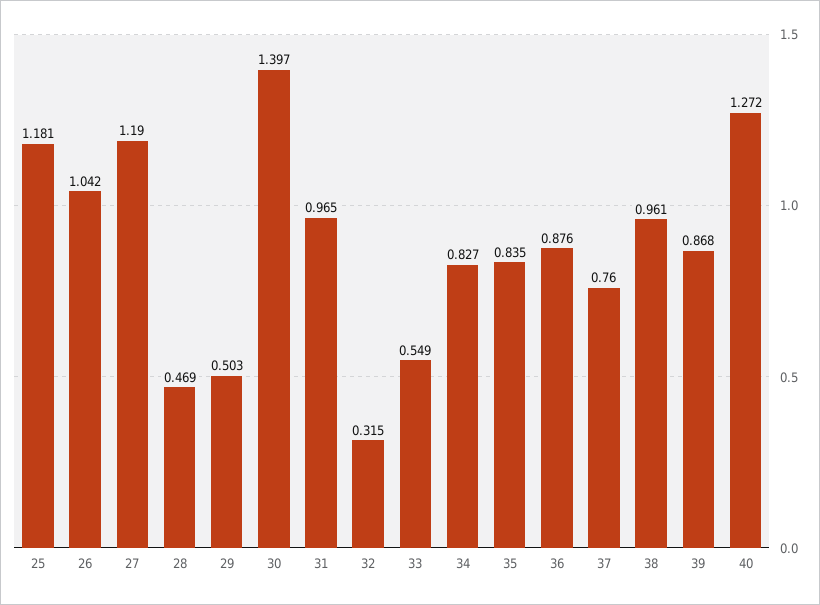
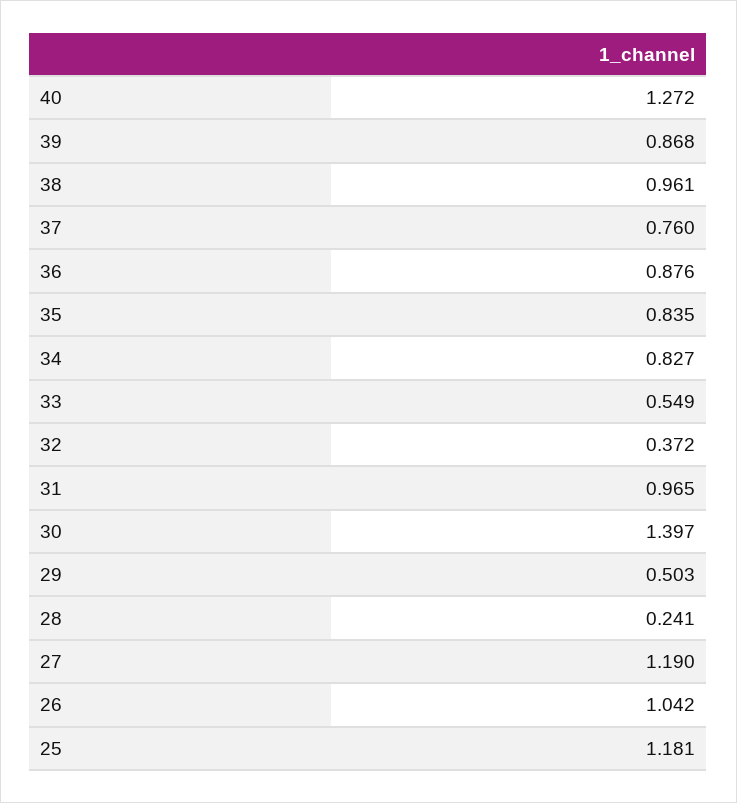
  {
    "25": 1.181,
    "26": 1.042,
    "27": 1.19,
-   "28": 0.469,
+   "28": 0.241,
    "29": 0.503,
    "30": 1.397,
    "31": 0.965,
-   "32": 0.315,
+   "32": 0.372,
    "33": 0.549,
    "34": 0.827,
    "35": 0.835,
    "36": 0.876,
    "37": 0.76,
    "38": 0.961,
    "39": 0.868,
    "40": 1.272
  }

